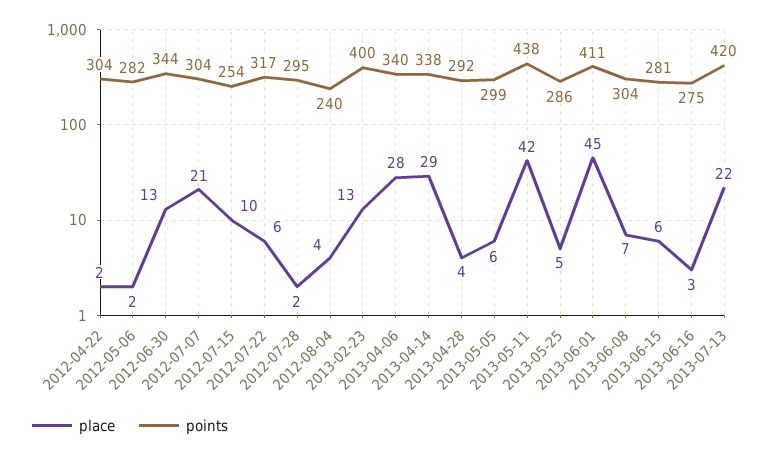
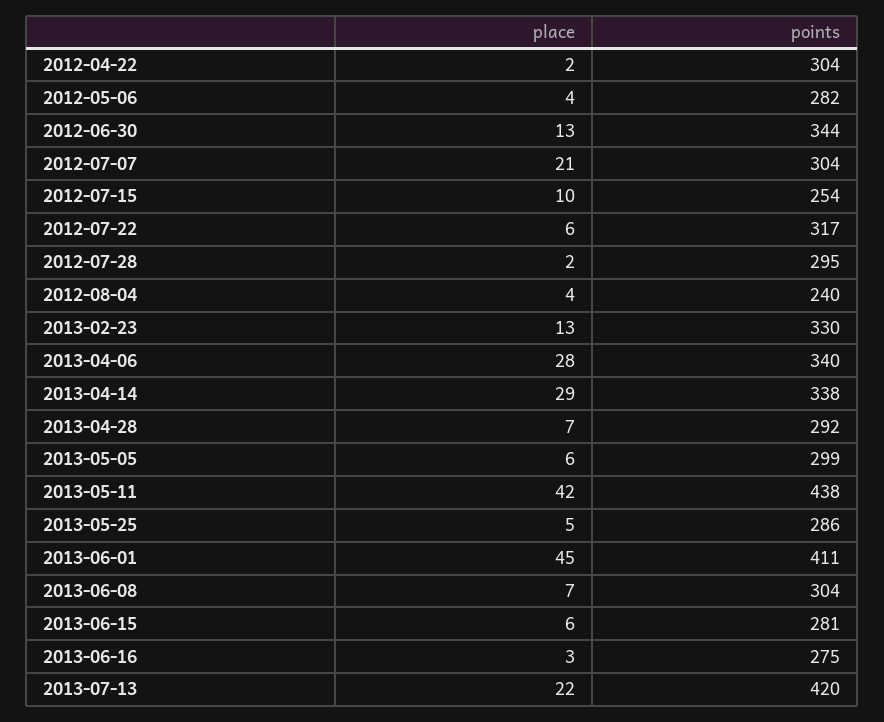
  {
    "place": {
      "2012-04-22": 2,
-     "2012-05-06": 2,
+     "2012-05-06": 4,
      "2012-06-30": 13,
      "2012-07-07": 21,
      "2012-07-15": 10,
      "2012-07-22": 6,
      "2012-07-28": 2,
      "2012-08-04": 4,
      "2013-02-23": 13,
      "2013-04-06": 28,
      "2013-04-14": 29,
-     "2013-04-28": 4,
+     "2013-04-28": 7,
      "2013-05-05": 6,
      "2013-05-11": 42,
      "2013-05-25": 5,
      "2013-06-01": 45,
      "2013-06-08": 7,
      "2013-06-15": 6,
      "2013-06-16": 3,
      "2013-07-13": 22
    },
    "points": {
      "2012-04-22": 304,
      "2012-05-06": 282,
      "2012-06-30": 344,
      "2012-07-07": 304,
      "2012-07-15": 254,
      "2012-07-22": 317,
      "2012-07-28": 295,
      "2012-08-04": 240,
-     "2013-02-23": 400,
+     "2013-02-23": 330,
      "2013-04-06": 340,
      "2013-04-14": 338,
      "2013-04-28": 292,
      "2013-05-05": 299,
      "2013-05-11": 438,
      "2013-05-25": 286,
      "2013-06-01": 411,
      "2013-06-08": 304,
      "2013-06-15": 281,
      "2013-06-16": 275,
      "2013-07-13": 420
    }
  }

